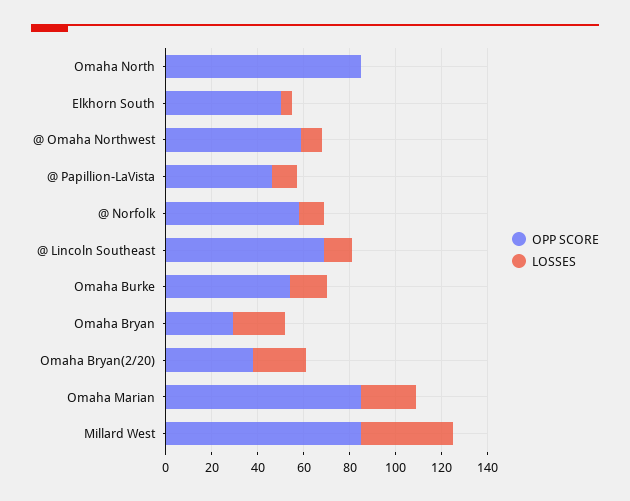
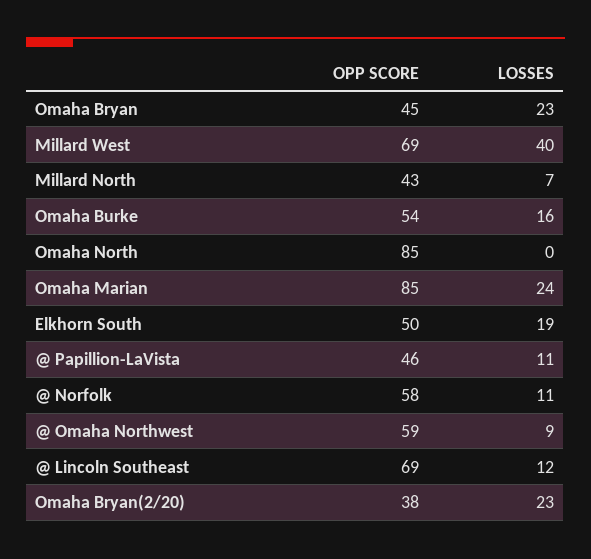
  {
    "OPP SCORE": {
      "Omaha North": 85,
      "Elkhorn South": 50,
      "@ Omaha Northwest": 59,
      "@ Papillion-LaVista": 46,
      "@ Norfolk": 58,
      "@ Lincoln Southeast": 69,
      "Omaha Burke": 54,
-     "Omaha Bryan": 30,
+     "Omaha Bryan": 45,
      "Omaha Bryan(2/20)": 38,
      "Omaha Marian": 85,
-     "Millard West": 85
+     "Millard West": 69,
+     "Millard North": 43
    },
    "LOSSES": {
      "Omaha North": 0,
-     "Elkhorn South": 5,
+     "Elkhorn South": 19,
      "@ Omaha Northwest": 9,
      "@ Papillion-LaVista": 11,
      "@ Norfolk": 11,
      "@ Lincoln Southeast": 12,
      "Omaha Burke": 16,
      "Omaha Bryan": 23,
      "Omaha Bryan(2/20)": 23,
      "Omaha Marian": 24,
-     "Millard West": 40
+     "Millard West": 40,
+     "Millard North": 7
    }
  }

